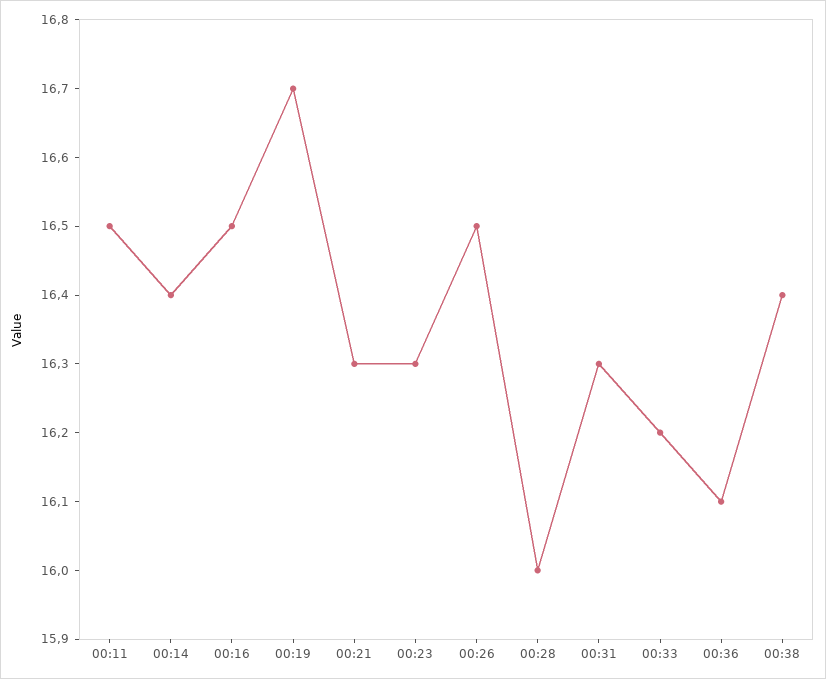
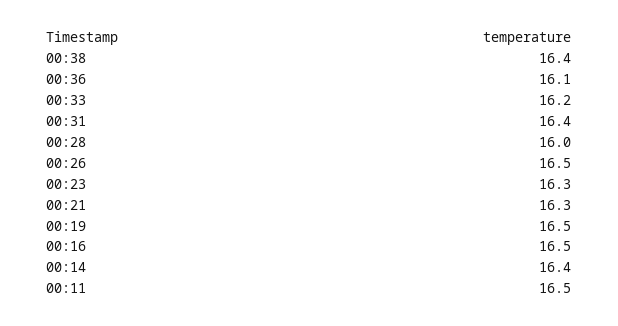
  {
    "00:11": 16.5,
    "00:14": 16.4,
    "00:16": 16.5,
-   "00:19": 16.7,
+   "00:19": 16.5,
    "00:21": 16.3,
    "00:23": 16.3,
    "00:26": 16.5,
    "00:28": 16,
-   "00:31": 16.3,
+   "00:31": 16.4,
    "00:33": 16.2,
    "00:36": 16.1,
    "00:38": 16.4
  }

